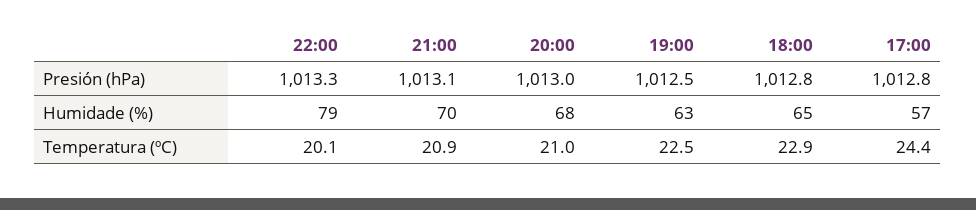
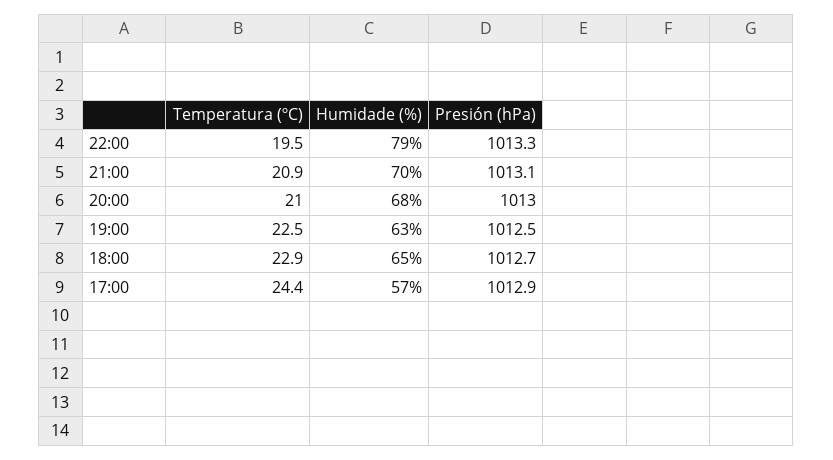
  {
    "22:00": {
      "Presión (hPa)": 1013.3,
      "Humidade (%)": 79,
-     "Temperatura (ºC)": 20.1
+     "Temperatura (ºC)": 19.5
    },
    "21:00": {
      "Presión (hPa)": 1013.1,
      "Humidade (%)": 70,
      "Temperatura (ºC)": 20.9
    },
    "20:00": {
      "Presión (hPa)": 1013,
      "Humidade (%)": 68,
      "Temperatura (ºC)": 21
    },
    "19:00": {
      "Presión (hPa)": 1012.5,
      "Humidade (%)": 63,
      "Temperatura (ºC)": 22.5
    },
    "18:00": {
-     "Presión (hPa)": 1012.8,
+     "Presión (hPa)": 1012.7,
      "Humidade (%)": 65,
      "Temperatura (ºC)": 22.9
    },
    "17:00": {
-     "Presión (hPa)": 1012.8,
+     "Presión (hPa)": 1012.9,
      "Humidade (%)": 57,
      "Temperatura (ºC)": 24.4
    }
  }

